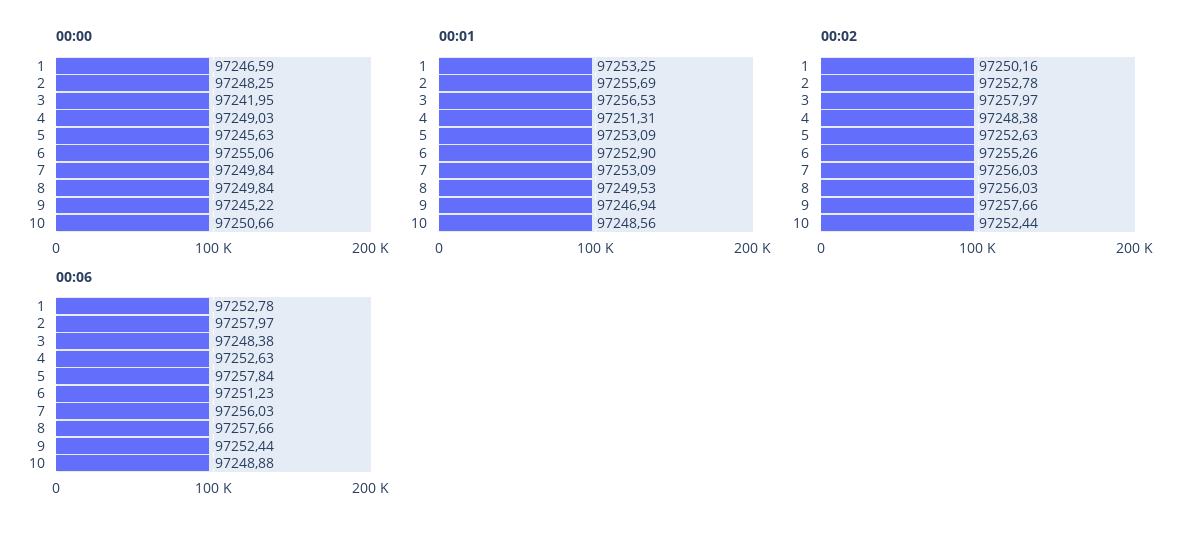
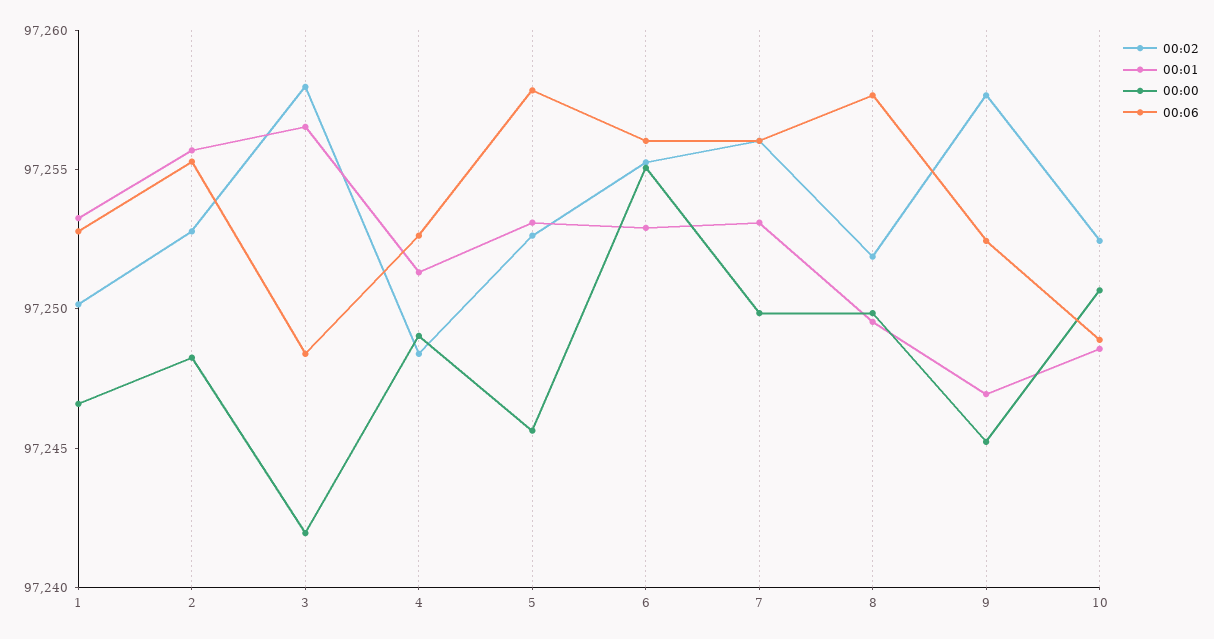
  {
    "00:00": {
      "1": 97246.59,
      "2": 97248.25,
      "3": 97241.95,
      "4": 97249.03,
      "5": 97245.63,
      "6": 97255.06,
      "7": 97249.84,
      "8": 97249.84,
      "9": 97245.22,
      "10": 97250.66
    },
    "00:01": {
      "1": 97253.25,
      "2": 97255.69,
      "3": 97256.53,
      "4": 97251.31,
      "5": 97253.09,
      "6": 97252.9,
      "7": 97253.09,
      "8": 97249.53,
      "9": 97246.94,
      "10": 97248.56
    },
    "00:02": {
      "1": 97250.16,
      "2": 97252.78,
      "3": 97257.97,
      "4": 97248.38,
      "5": 97252.63,
      "6": 97255.26,
      "7": 97256.03,
-     "8": 97256.03,
+     "8": 97252,
      "9": 97257.66,
      "10": 97252.44
    },
    "00:06": {
      "1": 97252.78,
-     "2": 97257.97,
+     "2": 97255,
      "3": 97248.38,
      "4": 97252.63,
      "5": 97257.84,
-     "6": 97251.23,
+     "6": 97256,
      "7": 97256.03,
      "8": 97257.66,
      "9": 97252.44,
      "10": 97248.88
    }
  }

